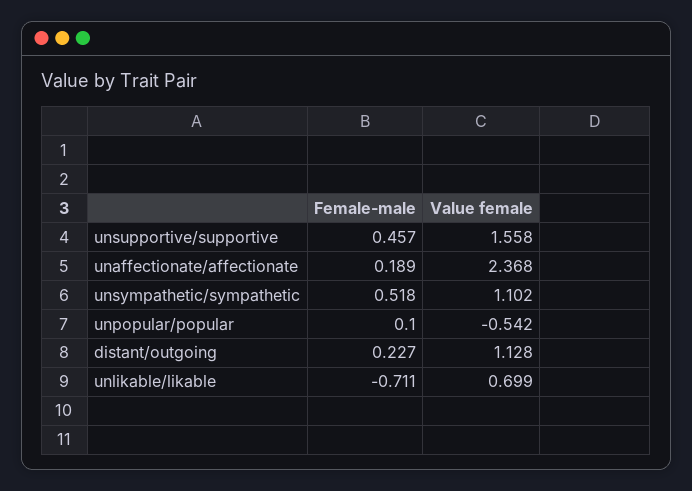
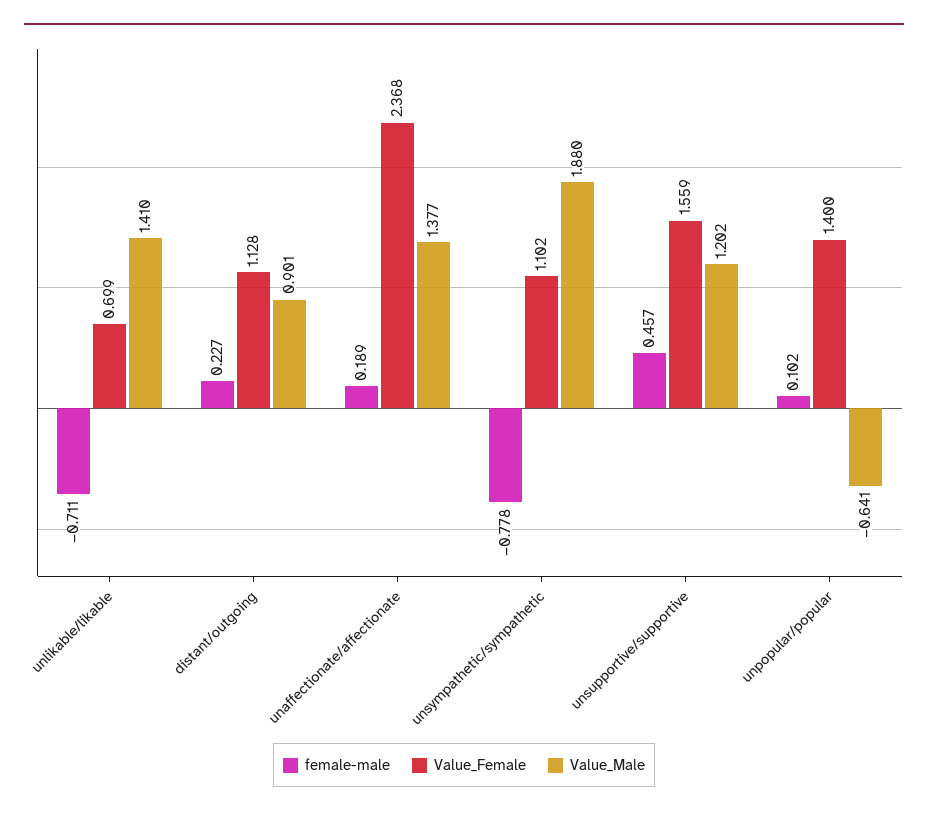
  {
    "Female-male": {
      "unsupportive/supportive": 0.457,
      "unaffectionate/affectionate": 0.189,
-     "unsympathetic/sympathetic": 0.518,
+     "unsympathetic/sympathetic": -0.778,
-     "unpopular/popular": 0.1,
+     "unpopular/popular": 0.102,
      "distant/outgoing": 0.227,
      "unlikable/likable": -0.711
    },
    "Value female": {
-     "unsupportive/supportive": 1.558,
+     "unsupportive/supportive": 1.559,
      "unaffectionate/affectionate": 2.368,
      "unsympathetic/sympathetic": 1.102,
-     "unpopular/popular": -0.542,
+     "unpopular/popular": 1.4,
      "distant/outgoing": 1.128,
      "unlikable/likable": 0.699
-   }
+   },
+   "Value_Male": {
+     "unlikable/likable": 1.41,
+     "distant/outgoing": 0.901,
+     "unaffectionate/affectionate": 1.377,
+     "unsympathetic/sympathetic": 1.88,
+     "unsupportive/supportive": 1.202,
+     "unpopular/popular": -0.641
+   }
  }

